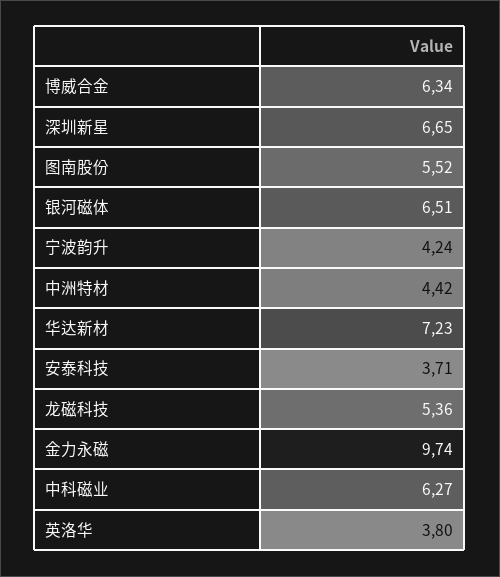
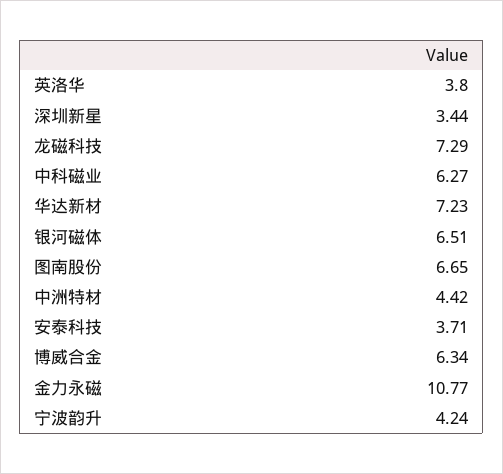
  {
    "博威合金": 6.34,
-   "深圳新星": 6.65,
+   "深圳新星": 3.44,
-   "图南股份": 5.52,
+   "图南股份": 6.65,
    "银河磁体": 6.51,
    "宁波韵升": 4.24,
    "中洲特材": 4.42,
    "华达新材": 7.23,
    "安泰科技": 3.71,
-   "龙磁科技": 5.36,
+   "龙磁科技": 7.29,
-   "金力永磁": 9.74,
+   "金力永磁": 10.77,
    "中科磁业": 6.27,
    "英洛华": 3.8
  }

